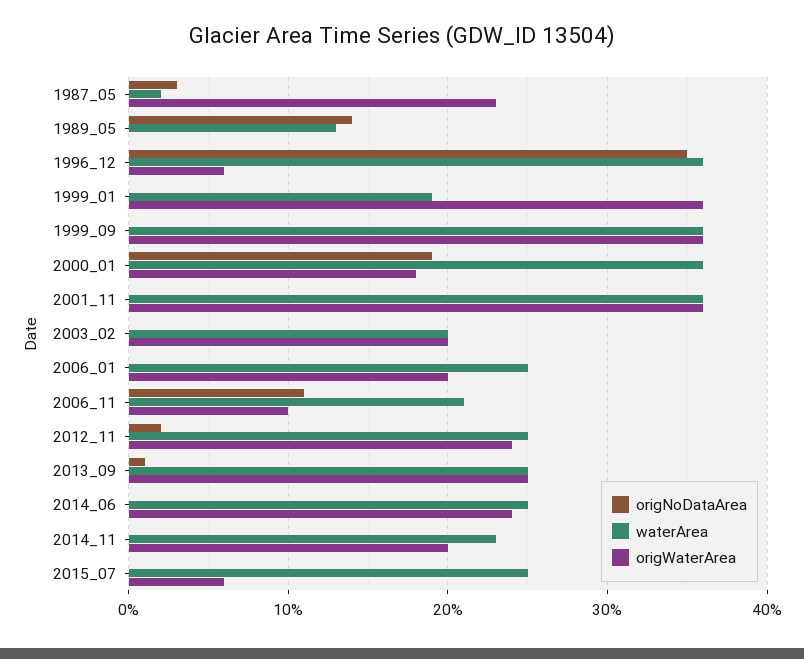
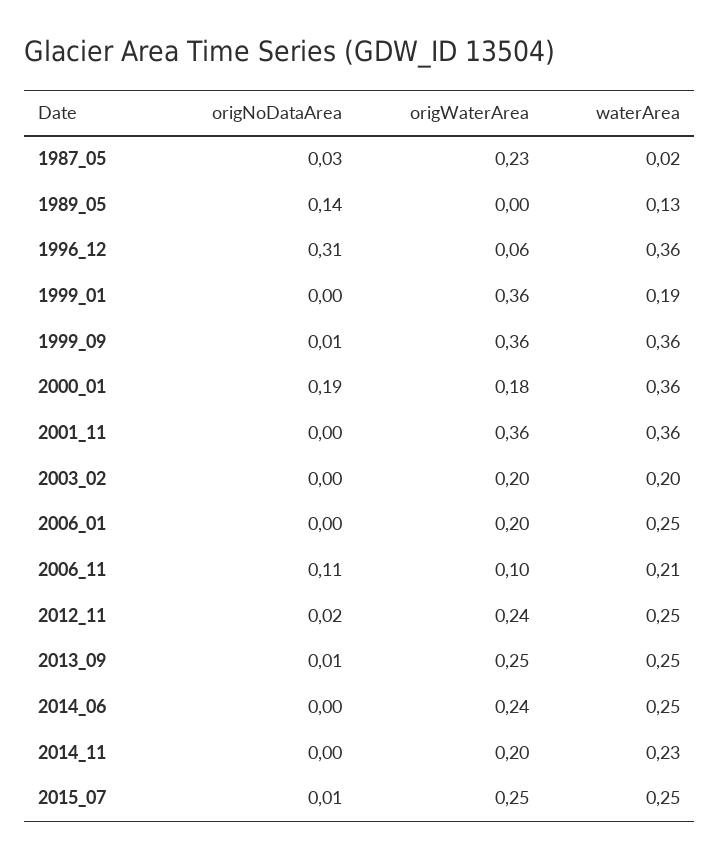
  {
    "origNoDataArea": {
      "1987_05": 0.03,
      "1989_05": 0.14,
-     "1996_12": 0.35,
+     "1996_12": 0.31,
      "1999_01": 0,
-     "1999_09": 0,
+     "1999_09": 0.01,
      "2000_01": 0.19,
      "2001_11": 0,
      "2003_02": 0,
      "2006_01": 0,
      "2006_11": 0.11,
      "2012_11": 0.02,
      "2013_09": 0.01,
      "2014_06": 0,
      "2014_11": 0,
-     "2015_07": 0
+     "2015_07": 0.01
    },
    "waterArea": {
      "1987_05": 0.02,
      "1989_05": 0.13,
      "1996_12": 0.36,
      "1999_01": 0.19,
      "1999_09": 0.36,
      "2000_01": 0.36,
      "2001_11": 0.36,
      "2003_02": 0.2,
      "2006_01": 0.25,
      "2006_11": 0.21,
      "2012_11": 0.25,
      "2013_09": 0.25,
      "2014_06": 0.25,
      "2014_11": 0.23,
      "2015_07": 0.25
    },
    "origWaterArea": {
      "1987_05": 0.23,
      "1989_05": 0,
      "1996_12": 0.06,
      "1999_01": 0.36,
      "1999_09": 0.36,
      "2000_01": 0.18,
      "2001_11": 0.36,
      "2003_02": 0.2,
      "2006_01": 0.2,
      "2006_11": 0.1,
      "2012_11": 0.24,
      "2013_09": 0.25,
      "2014_06": 0.24,
      "2014_11": 0.2,
-     "2015_07": 0.06
+     "2015_07": 0.25
    }
  }

